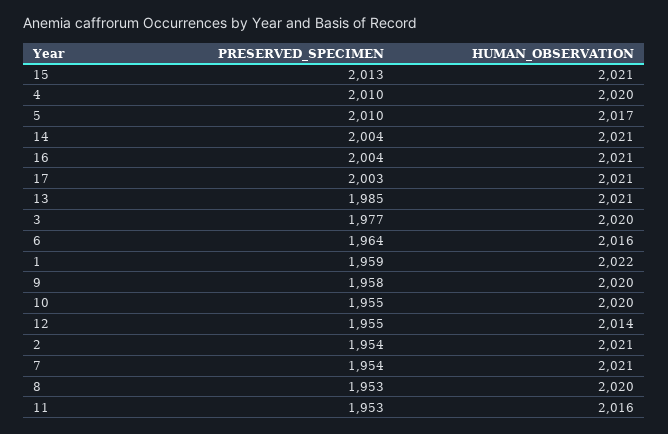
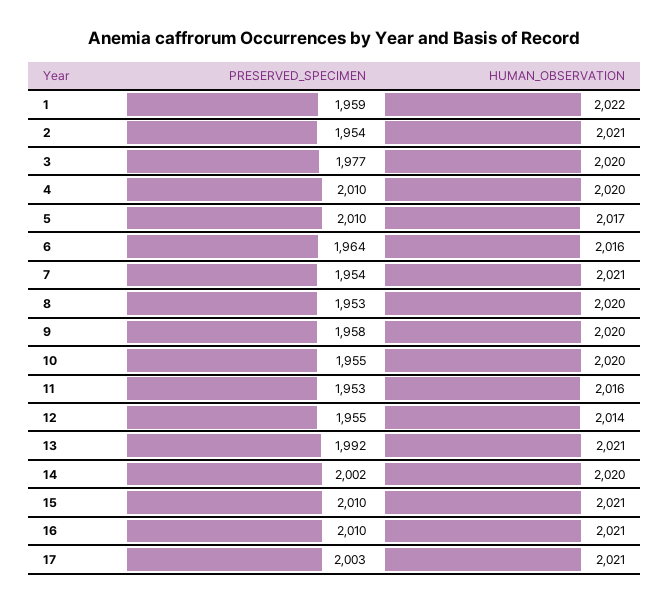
  {
    "PRESERVED_SPECIMEN": {
-     "15": 2013,
+     "15": 2010,
      "4": 2010,
      "5": 2010,
-     "14": 2004,
+     "14": 2002,
-     "16": 2004,
+     "16": 2010,
      "17": 2003,
-     "13": 1985,
+     "13": 1992,
      "3": 1977,
      "6": 1964,
      "1": 1959,
      "9": 1958,
      "10": 1955,
      "12": 1955,
      "2": 1954,
      "7": 1954,
      "8": 1953,
      "11": 1953
    },
    "HUMAN_OBSERVATION": {
      "15": 2021,
      "4": 2020,
      "5": 2017,
-     "14": 2021,
+     "14": 2020,
      "16": 2021,
      "17": 2021,
      "13": 2021,
      "3": 2020,
      "6": 2016,
      "1": 2022,
      "9": 2020,
      "10": 2020,
      "12": 2014,
      "2": 2021,
      "7": 2021,
      "8": 2020,
      "11": 2016
    }
  }

